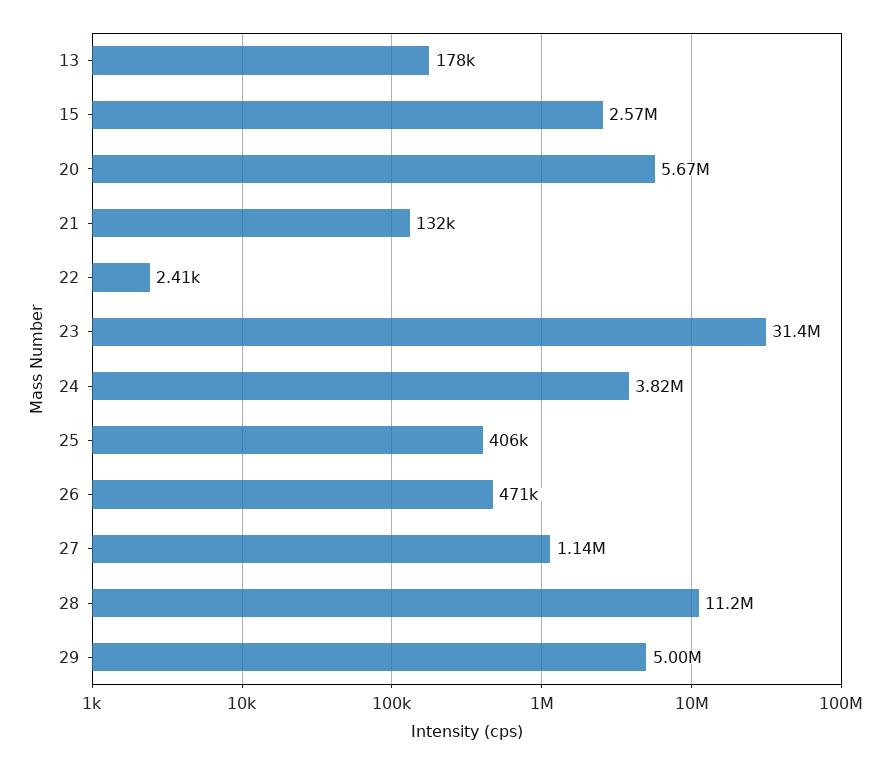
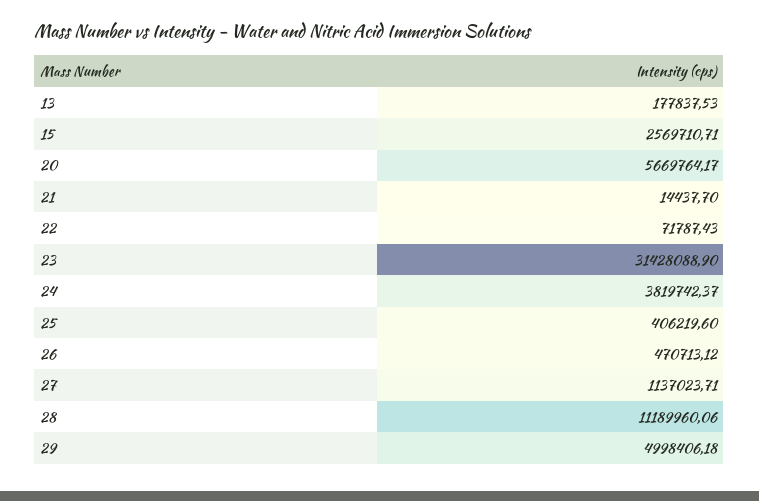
  {
    "13": 177837.53,
    "15": 2569710.71,
    "20": 5669764.17,
-   "21": 132000,
+   "21": 14437.7,
-   "22": 2410,
+   "22": 71787.43,
    "23": 31428088.9,
    "24": 3819742.37,
    "25": 406219.6,
    "26": 470713.12,
    "27": 1137023.71,
    "28": 11189960.06,
    "29": 4998406.18
  }

